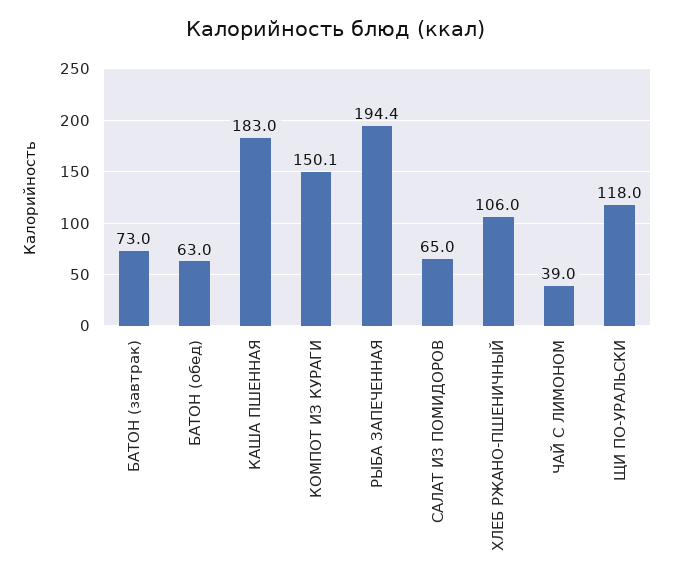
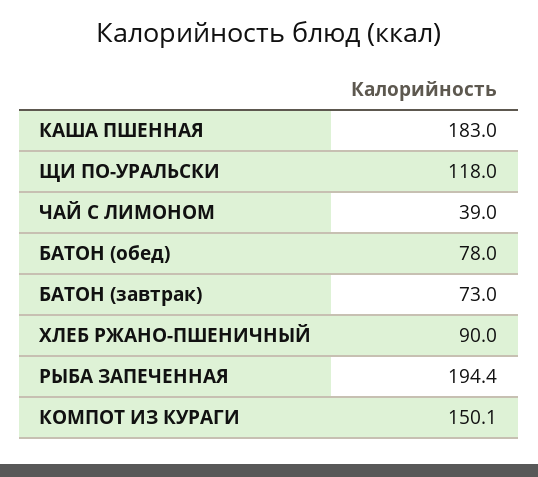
  {
    "БАТОН (завтрак)": 73,
-   "БАТОН (обед)": 63,
+   "БАТОН (обед)": 78,
    "КАША ПШЕННАЯ": 183,
    "КОМПОТ ИЗ КУРАГИ": 150.1,
    "РЫБА ЗАПЕЧЕННАЯ": 194.4,
-   "САЛАТ ИЗ ПОМИДОРОВ": 65,
-   "ХЛЕБ РЖАНО-ПШЕНИЧНЫЙ": 106,
+   "ХЛЕБ РЖАНО-ПШЕНИЧНЫЙ": 90,
    "ЧАЙ С ЛИМОНОМ": 39,
    "ЩИ ПО-УРАЛЬСКИ": 118
  }

